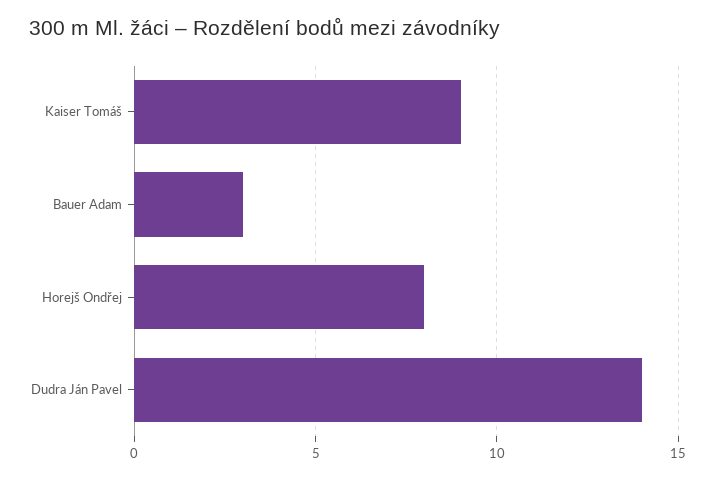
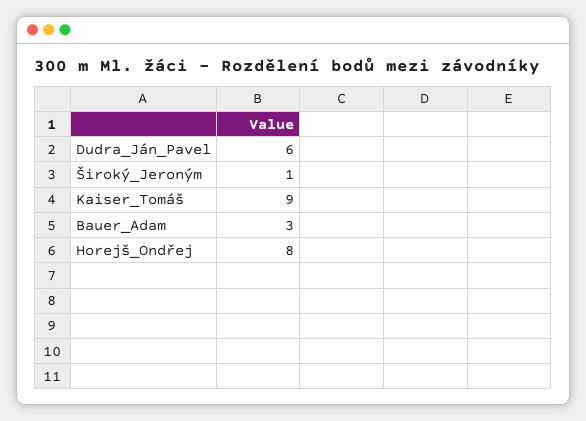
  {
    "Kaiser Tomáš": 9,
    "Bauer Adam": 3,
    "Horejš Ondřej": 8,
-   "Dudra Ján Pavel": 14
+   "Dudra Ján Pavel": 6,
+   "Široký_Jeroným": 1
  }

